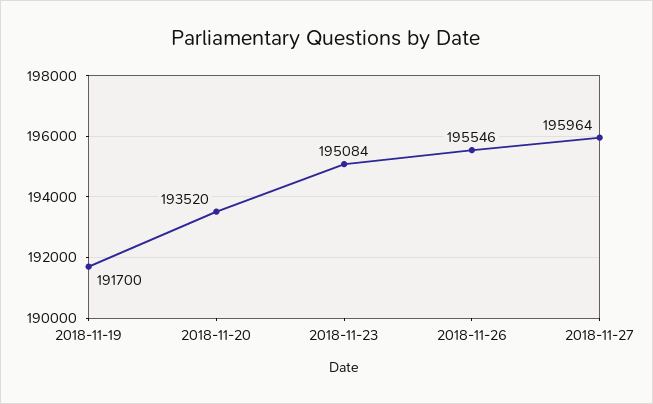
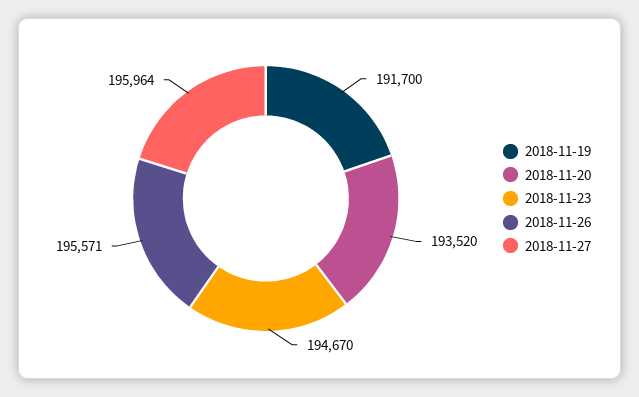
  {
    "2018-11-19": 191700,
    "2018-11-20": 193520,
-   "2018-11-23": 195084,
+   "2018-11-23": 194670,
-   "2018-11-26": 195546,
+   "2018-11-26": 195571,
    "2018-11-27": 195964
  }

